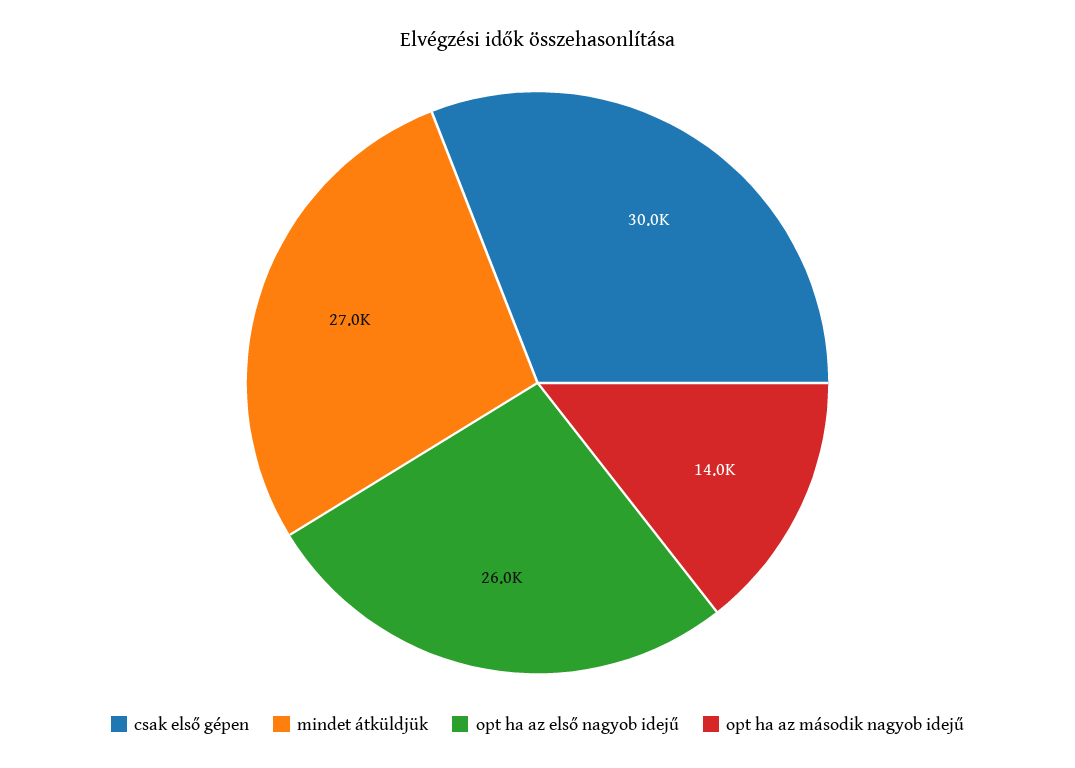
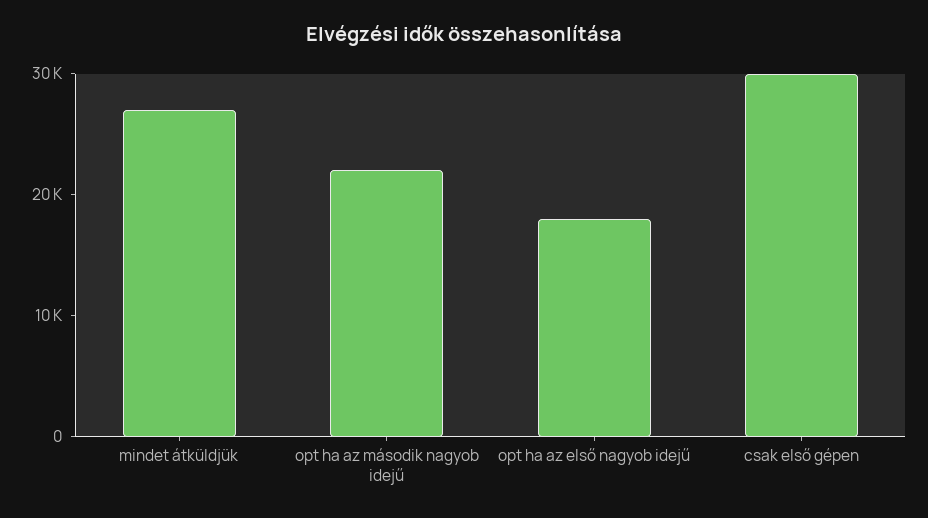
  {
    "csak első gépen": 30000,
    "mindet átküldjük": 27000,
-   "opt ha az első nagyob idejű": 26000,
+   "opt ha az első nagyob idejű": 18000,
-   "opt ha az második nagyob idejű": 14000
+   "opt ha az második nagyob idejű": 22000
  }

